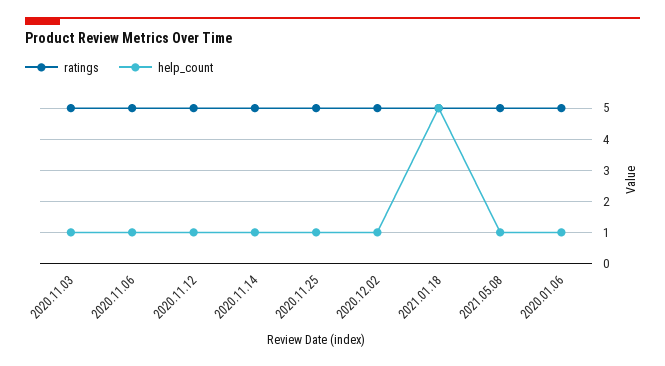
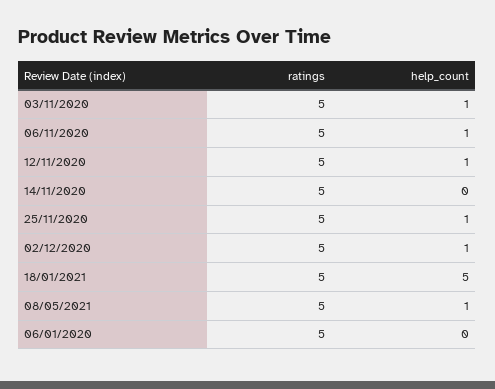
  {
    "ratings": {
      "2020.11.03": 5,
      "2020.11.06": 5,
      "2020.11.12": 5,
      "2020.11.14": 5,
      "2020.11.25": 5,
      "2020.12.02": 5,
      "2021.01.18": 5,
      "2021.05.08": 5,
      "2020.01.06": 5
    },
    "help_count": {
      "2020.11.03": 1,
      "2020.11.06": 1,
      "2020.11.12": 1,
-     "2020.11.14": 1,
+     "2020.11.14": 0,
      "2020.11.25": 1,
      "2020.12.02": 1,
      "2021.01.18": 5,
      "2021.05.08": 1,
-     "2020.01.06": 1
+     "2020.01.06": 0
    }
  }

